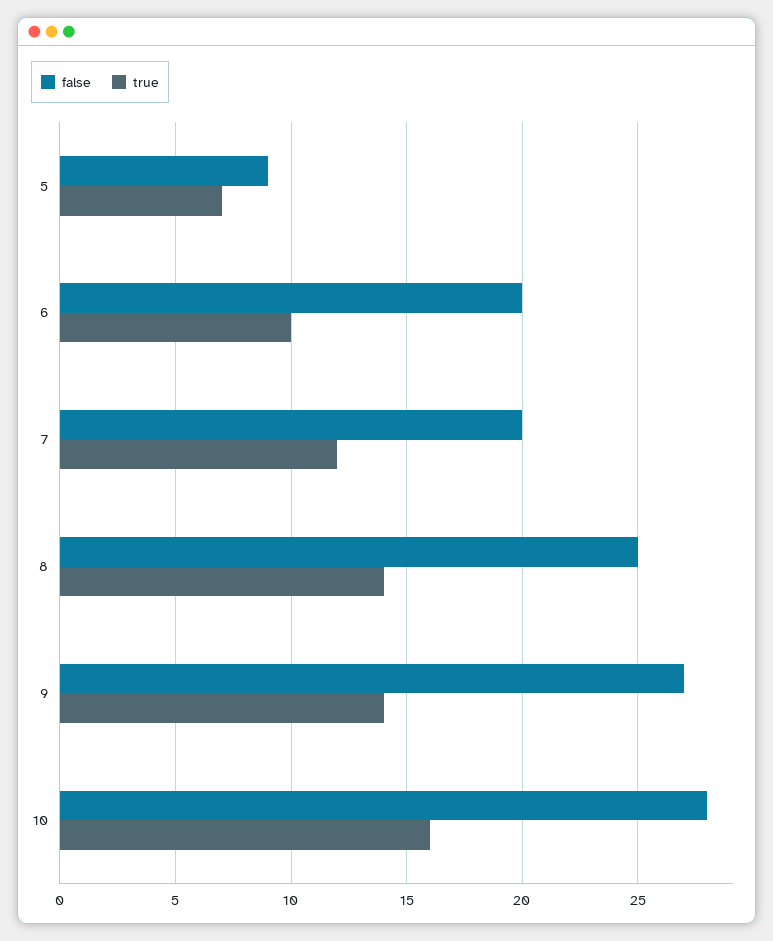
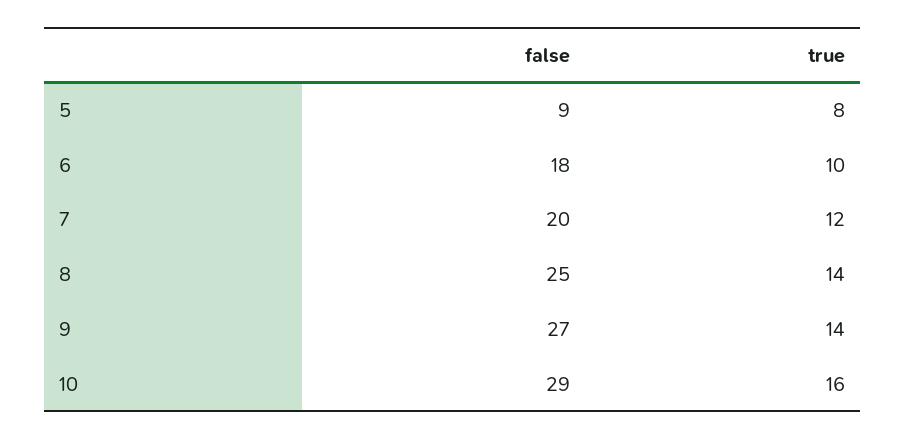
  {
    "false": {
      "5": 9,
-     "6": 20,
+     "6": 18,
      "7": 20,
      "8": 25,
      "9": 27,
-     "10": 28
+     "10": 29
    },
    "true": {
-     "5": 7,
+     "5": 8,
      "6": 10,
      "7": 12,
      "8": 14,
      "9": 14,
      "10": 16
    }
  }

